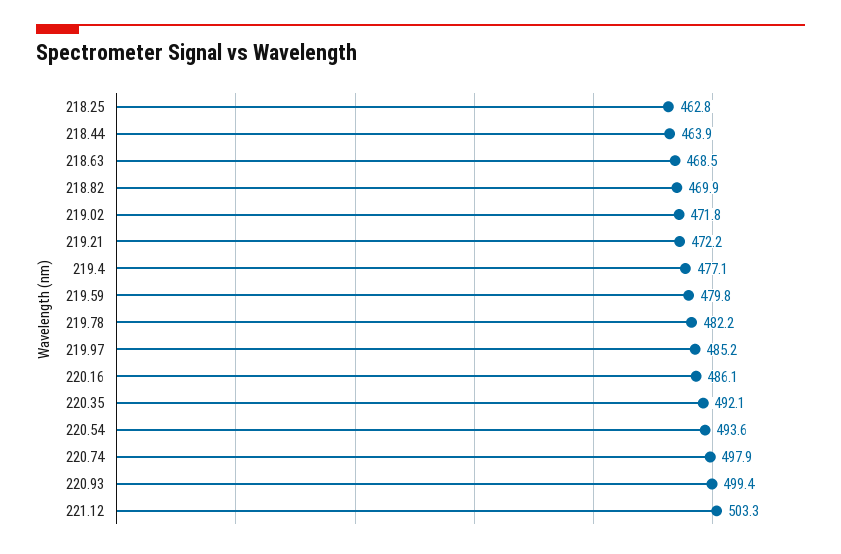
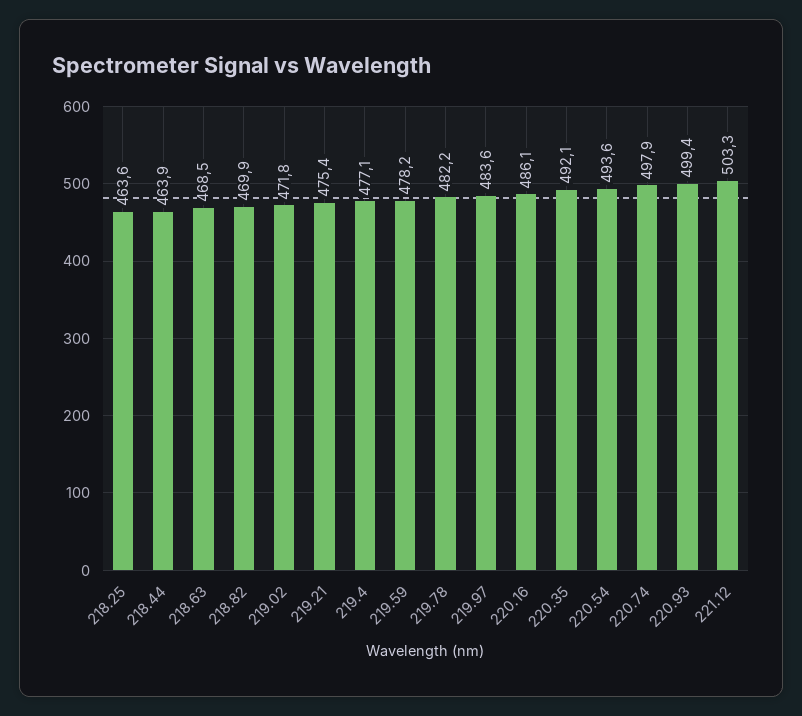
  {
-   "218.25": 462.8,
+   "218.25": 463.6,
    "218.44": 463.9,
    "218.63": 468.5,
    "218.82": 469.9,
    "219.02": 471.8,
-   "219.21": 472.2,
+   "219.21": 475.4,
    "219.4": 477.1,
-   "219.59": 479.8,
+   "219.59": 478.2,
    "219.78": 482.2,
-   "219.97": 485.2,
+   "219.97": 483.6,
    "220.16": 486.1,
    "220.35": 492.1,
    "220.54": 493.6,
    "220.74": 497.9,
    "220.93": 499.4,
    "221.12": 503.3
  }

